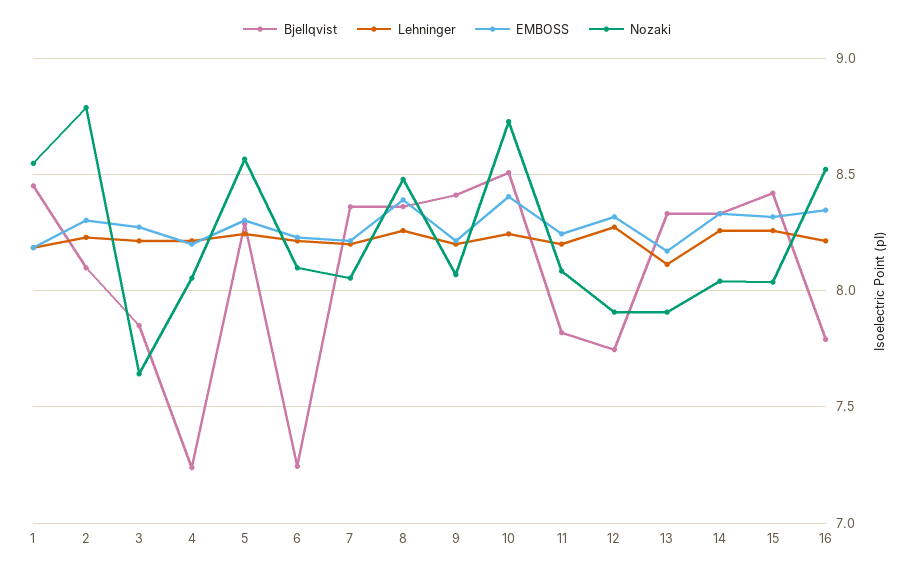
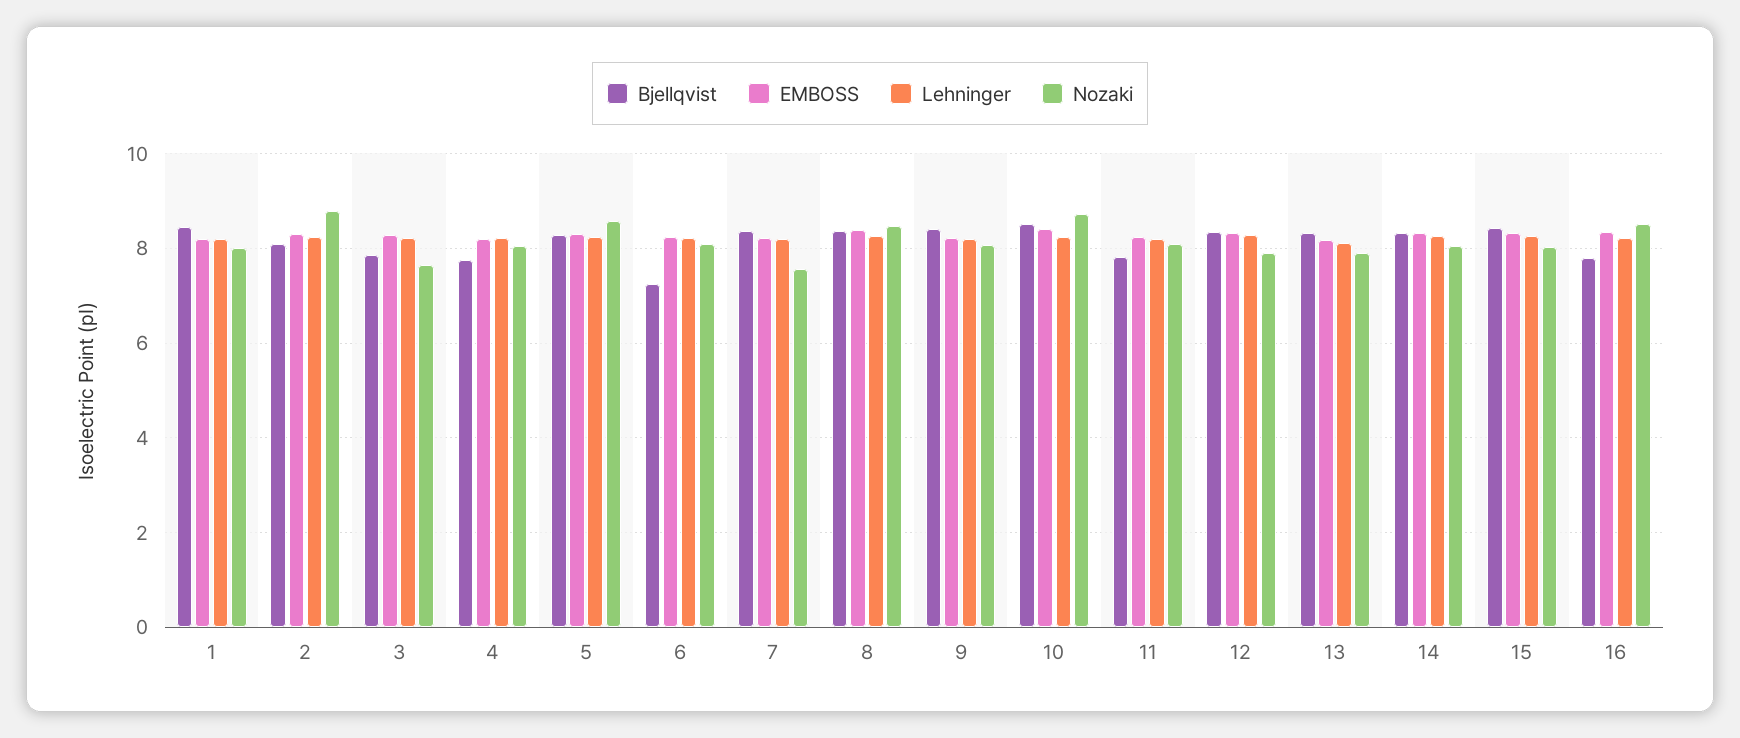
  {
    "Bjellqvist": {
      "1": 8.45,
      "2": 8.1,
      "3": 7.85,
-     "4": 7.25,
+     "4": 7.8,
      "5": 8.3,
      "6": 7.25,
      "7": 8.35,
      "8": 8.35,
      "9": 8.4,
      "10": 8.5,
      "11": 7.8,
-     "12": 7.75,
+     "12": 8.4,
      "13": 8.35,
      "14": 8.35,
      "15": 8.4,
      "16": 7.8
    },
    "Lehninger": {
      "1": 8.2,
      "2": 8.25,
      "3": 8.2,
      "4": 8.2,
      "5": 8.25,
      "6": 8.2,
      "7": 8.2,
      "8": 8.25,
      "9": 8.2,
      "10": 8.25,
      "11": 8.2,
      "12": 8.25,
      "13": 8.1,
      "14": 8.25,
      "15": 8.25,
      "16": 8.2
    },
    "EMBOSS": {
      "1": 8.2,
      "2": 8.3,
      "3": 8.25,
      "4": 8.2,
      "5": 8.3,
      "6": 8.25,
      "7": 8.2,
      "8": 8.4,
      "9": 8.2,
      "10": 8.4,
      "11": 8.25,
      "12": 8.3,
      "13": 8.15,
      "14": 8.35,
      "15": 8.3,
      "16": 8.35
    },
    "Nozaki": {
-     "1": 8.55,
+     "1": 8,
      "2": 8.8,
      "3": 7.65,
      "4": 8.05,
      "5": 8.55,
      "6": 8.1,
-     "7": 8.05,
+     "7": 7.6,
      "8": 8.5,
      "9": 8.05,
      "10": 8.75,
      "11": 8.1,
      "12": 7.9,
      "13": 7.9,
      "14": 8.05,
      "15": 8.05,
      "16": 8.5
    }
  }

